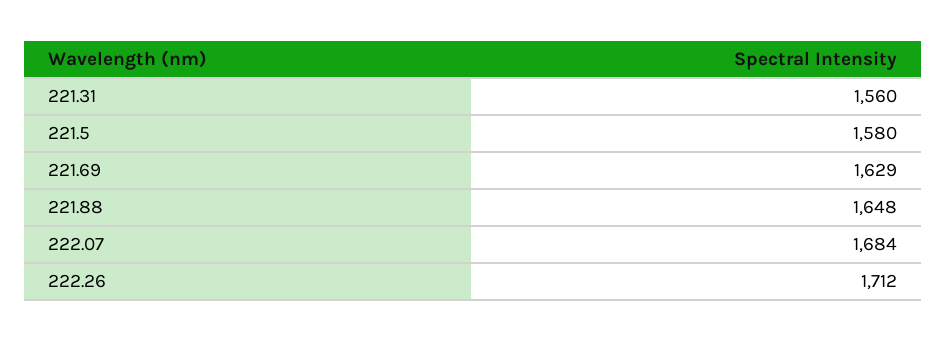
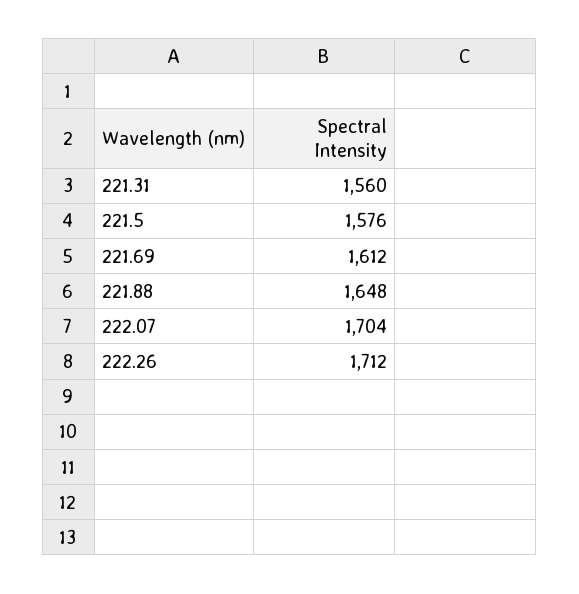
  {
    "221.31": 1560,
-   "221.5": 1580,
+   "221.5": 1576,
-   "221.69": 1629,
+   "221.69": 1612,
    "221.88": 1648,
-   "222.07": 1684,
+   "222.07": 1704,
    "222.26": 1712
  }

